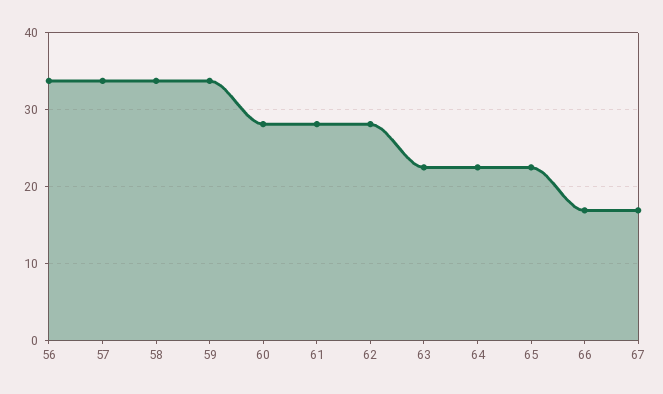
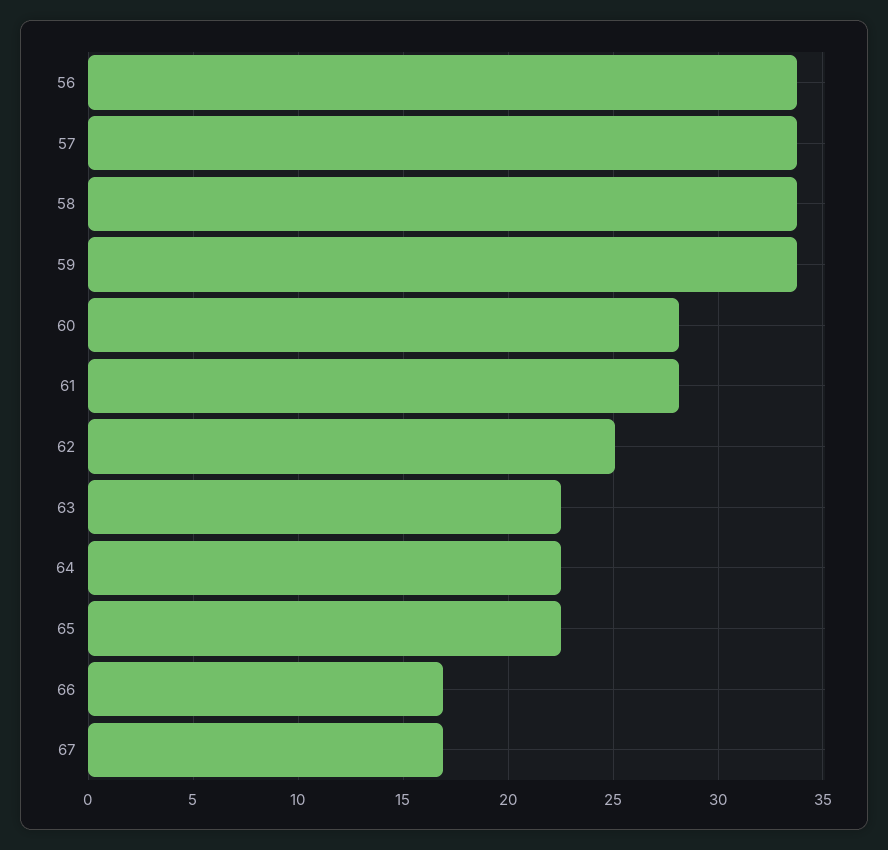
  {
    "56": 34,
    "57": 34,
    "58": 34,
    "59": 34,
    "60": 28,
    "61": 28,
-   "62": 28,
+   "62": 25,
    "63": 22.5,
    "64": 22.5,
    "65": 22.5,
    "66": 17,
    "67": 17
  }

